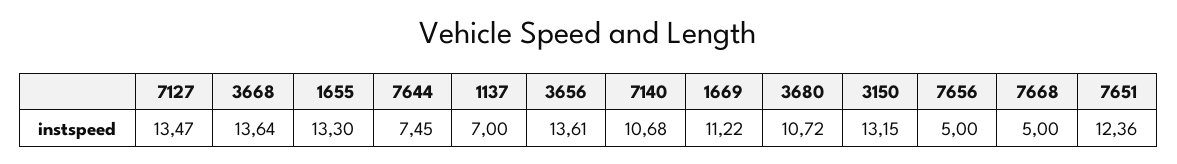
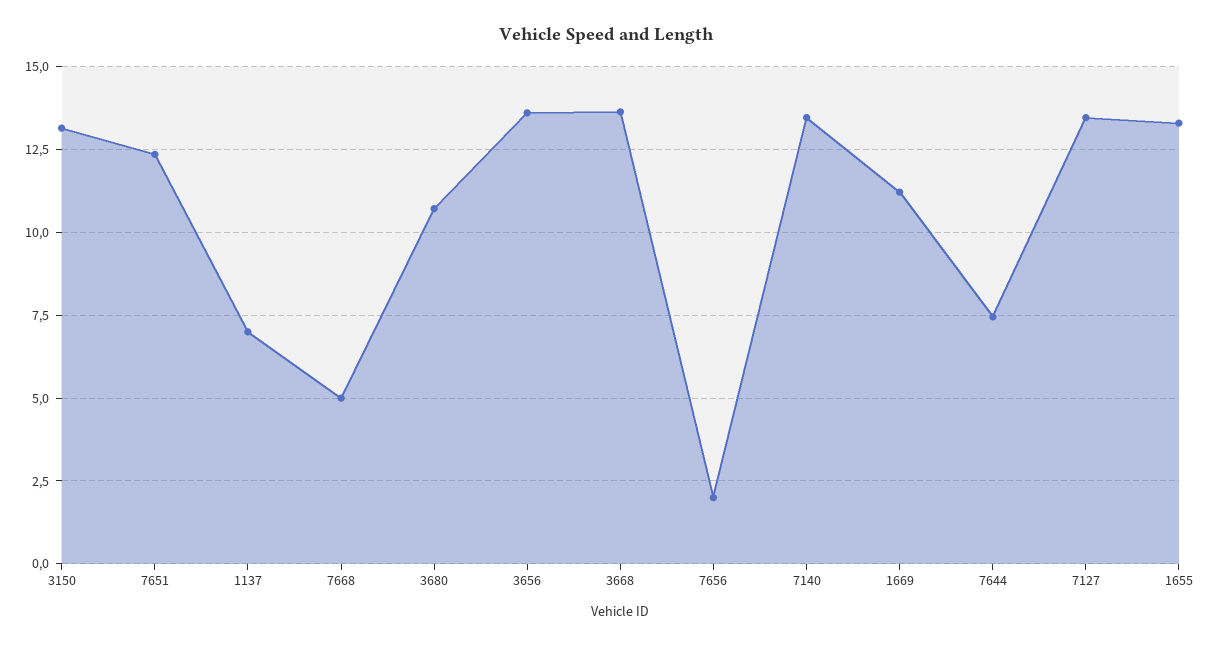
  {
    "7127": 13.47,
    "3668": 13.64,
    "1655": 13.3,
    "7644": 7.45,
    "1137": 7,
    "3656": 13.61,
-   "7140": 10.68,
+   "7140": 13.5,
    "1669": 11.22,
    "3680": 10.72,
    "3150": 13.15,
-   "7656": 5,
+   "7656": 2,
    "7668": 5,
    "7651": 12.36
  }

